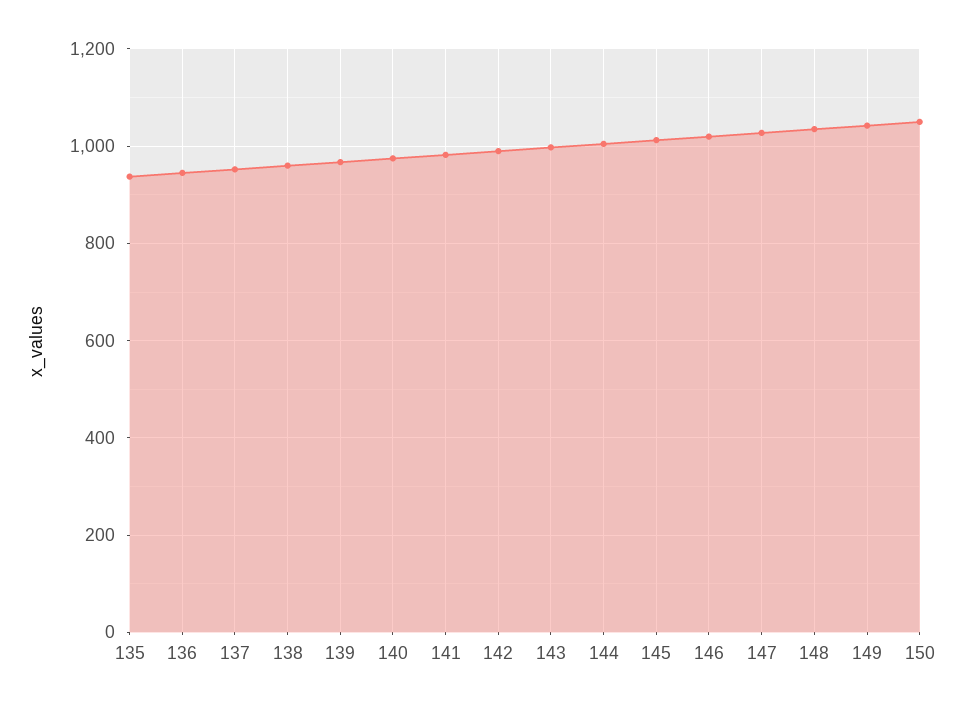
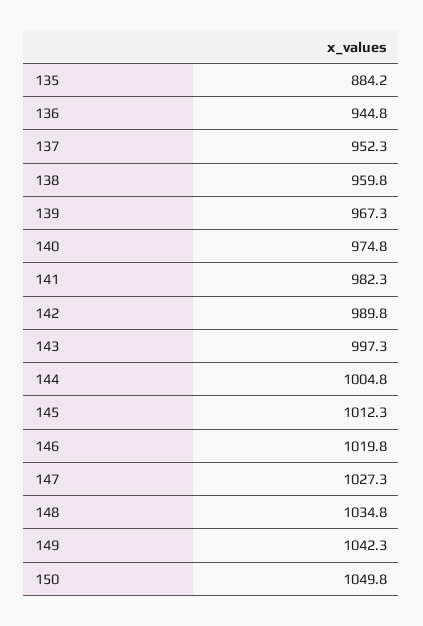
  {
-   "135": 940,
+   "135": 884.2,
    "136": 944.8,
    "137": 952.3,
    "138": 959.8,
    "139": 967.3,
    "140": 974.8,
    "141": 982.3,
    "142": 989.8,
    "143": 997.3,
    "144": 1004.8,
    "145": 1012.3,
    "146": 1019.8,
    "147": 1027.3,
    "148": 1034.8,
    "149": 1042.3,
    "150": 1049.8
  }

